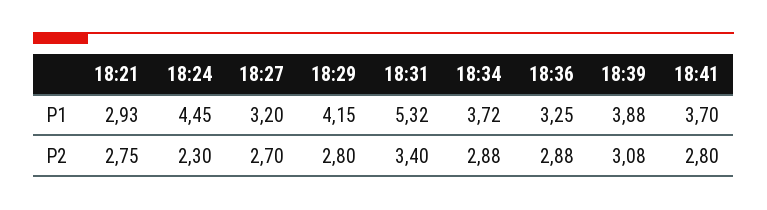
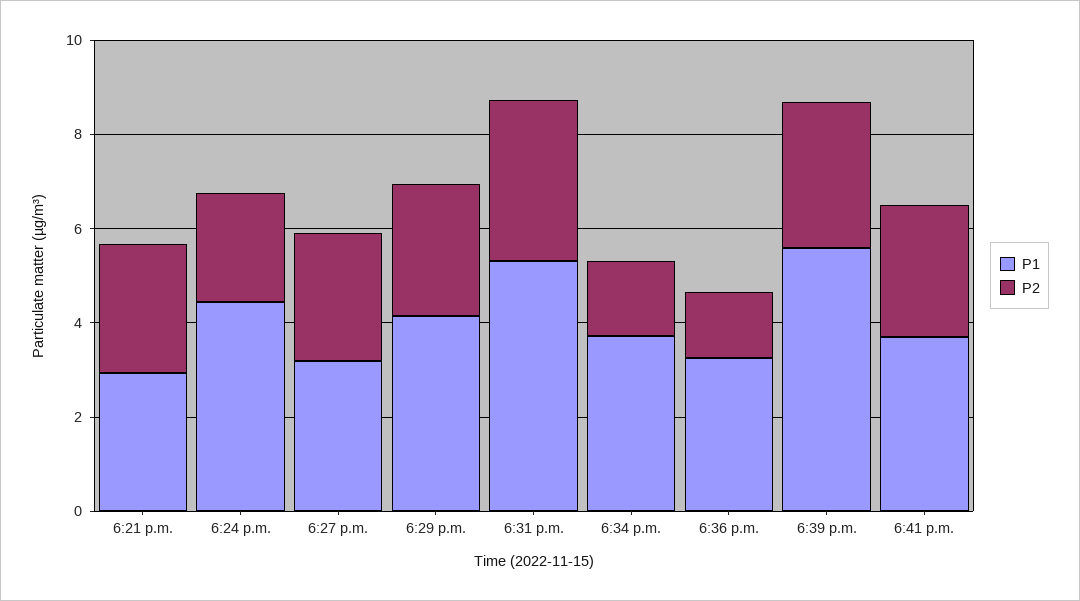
  {
    "P1": {
      "18:21": 2.93,
      "18:24": 4.45,
      "18:27": 3.2,
      "18:29": 4.15,
      "18:31": 5.32,
      "18:34": 3.72,
      "18:36": 3.25,
-     "18:39": 3.88,
+     "18:39": 5.5,
      "18:41": 3.7
    },
    "P2": {
      "18:21": 2.75,
      "18:24": 2.3,
      "18:27": 2.7,
      "18:29": 2.8,
      "18:31": 3.4,
-     "18:34": 2.88,
+     "18:34": 1.5,
-     "18:36": 2.88,
+     "18:36": 1.5,
      "18:39": 3.08,
      "18:41": 2.8
    }
  }

